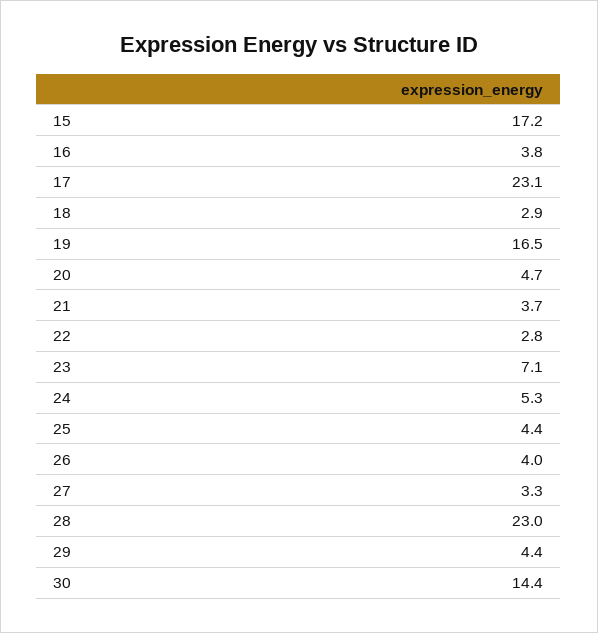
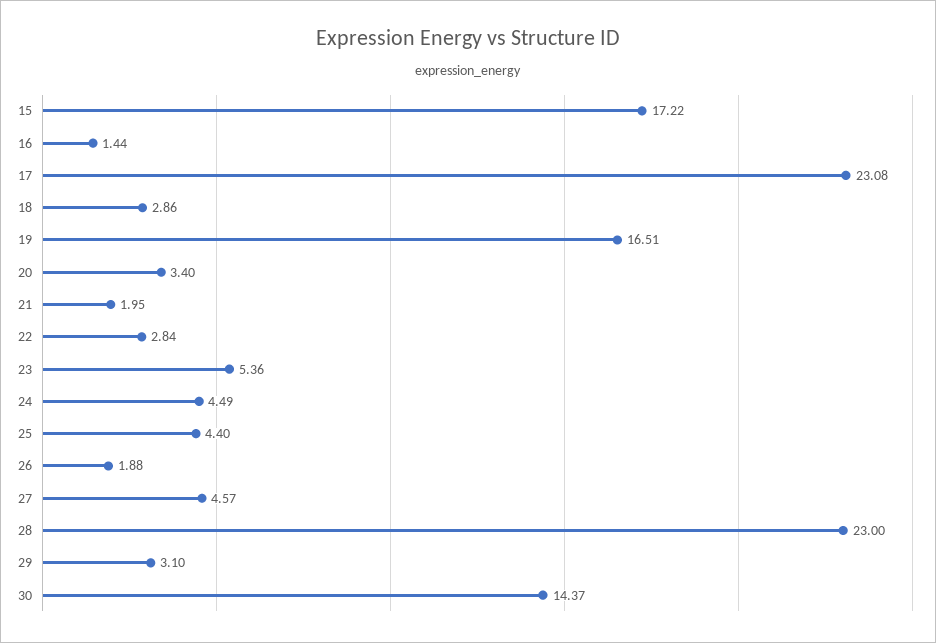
  {
    "15": 17.22,
-   "16": 3.8,
+   "16": 1.44,
    "17": 23.08,
    "18": 2.86,
    "19": 16.51,
-   "20": 4.7,
+   "20": 3.4,
-   "21": 3.7,
+   "21": 1.95,
    "22": 2.84,
-   "23": 7.1,
+   "23": 5.36,
-   "24": 5.3,
+   "24": 4.49,
    "25": 4.4,
-   "26": 4,
+   "26": 1.88,
-   "27": 3.3,
+   "27": 4.57,
    "28": 23,
-   "29": 4.4,
+   "29": 3.1,
    "30": 14.37
  }

